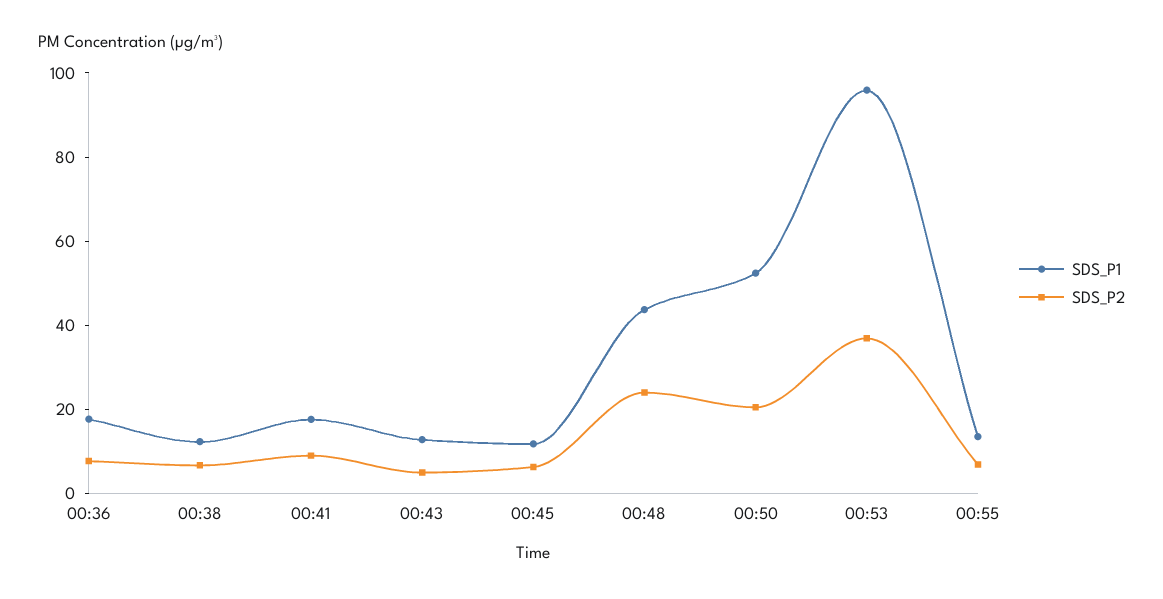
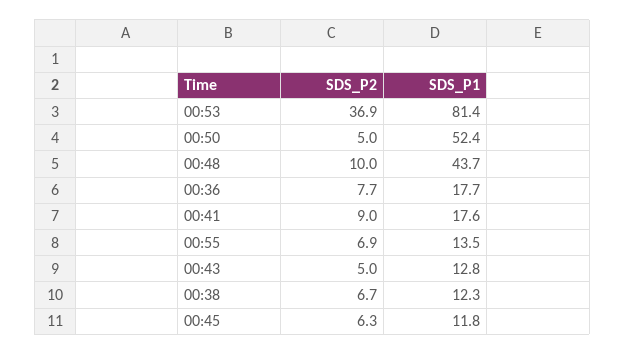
  {
    "SDS_P1": {
      "00:36": 17.7,
      "00:38": 12.3,
      "00:41": 17.6,
      "00:43": 12.8,
      "00:45": 11.8,
      "00:48": 43.7,
      "00:50": 52.4,
-     "00:53": 95,
+     "00:53": 81.4,
      "00:55": 13.5
    },
    "SDS_P2": {
      "00:36": 7.7,
      "00:38": 6.7,
      "00:41": 9,
      "00:43": 5,
      "00:45": 6.3,
-     "00:48": 25,
+     "00:48": 10,
-     "00:50": 20,
+     "00:50": 5,
      "00:53": 36.9,
      "00:55": 6.9
    }
  }

